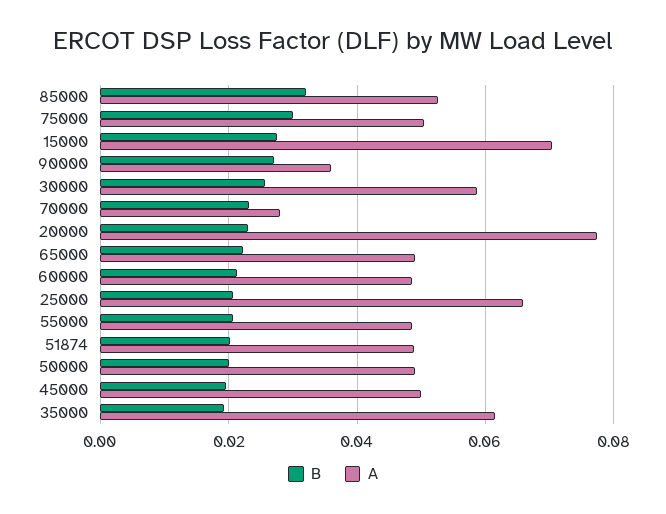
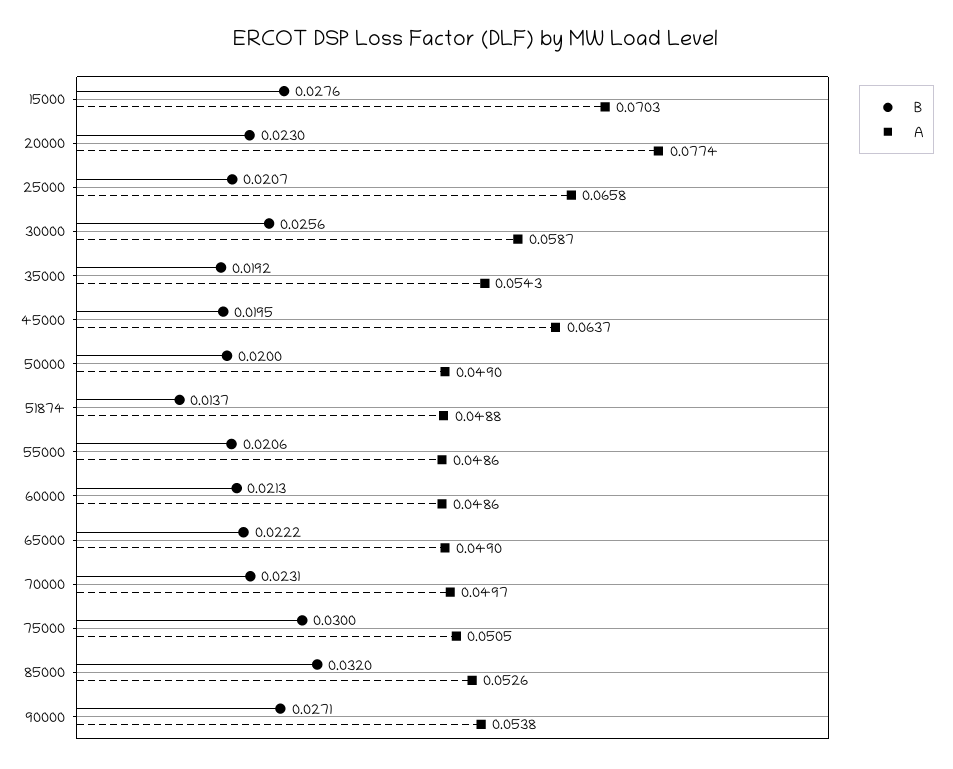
  {
    "B": {
      "85000": 0.032,
      "75000": 0.03,
      "15000": 0.0276,
      "90000": 0.0271,
      "30000": 0.0256,
      "70000": 0.0231,
      "20000": 0.023,
      "65000": 0.0222,
      "60000": 0.0213,
      "25000": 0.0207,
      "55000": 0.0206,
-     "51874": 0.02,
+     "51874": 0.0137,
      "50000": 0.02,
      "45000": 0.0195,
      "35000": 0.0192
    },
    "A": {
      "85000": 0.0526,
      "75000": 0.0505,
      "15000": 0.0703,
-     "90000": 0.036,
+     "90000": 0.0538,
      "30000": 0.0587,
-     "70000": 0.028,
+     "70000": 0.0497,
      "20000": 0.0774,
      "65000": 0.049,
      "60000": 0.0486,
      "25000": 0.0658,
      "55000": 0.0486,
      "51874": 0.0488,
      "50000": 0.049,
-     "45000": 0.05,
+     "45000": 0.0637,
-     "35000": 0.062
+     "35000": 0.0543
    }
  }

